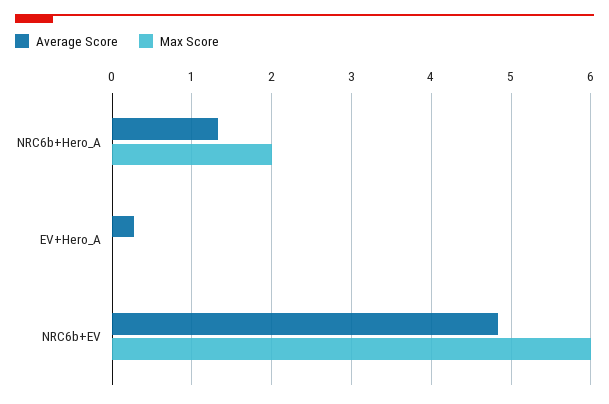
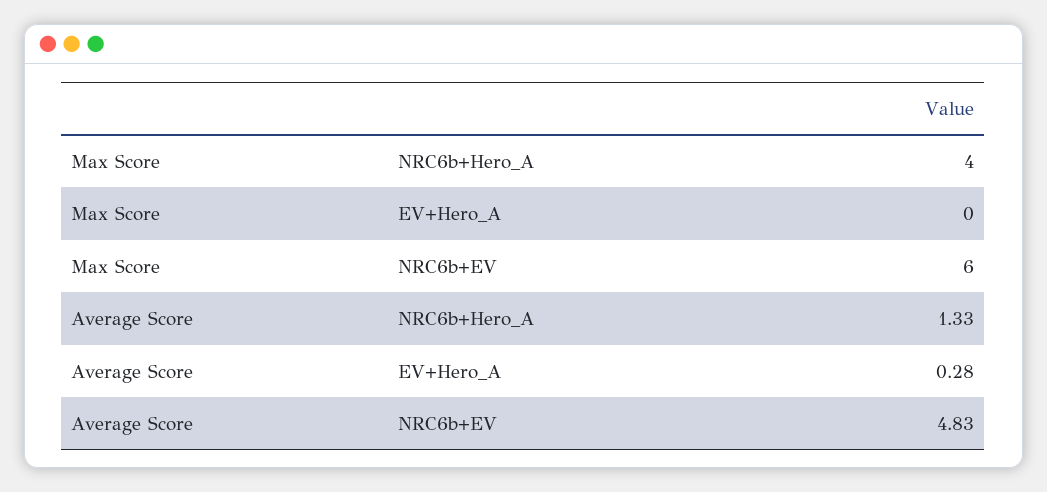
  {
    "Average Score": {
      "NRC6b+Hero_A": 1.33,
      "EV+Hero_A": 0.28,
      "NRC6b+EV": 4.83
    },
    "Max Score": {
-     "NRC6b+Hero_A": 2,
+     "NRC6b+Hero_A": 4,
      "EV+Hero_A": 0,
      "NRC6b+EV": 6
    }
  }

